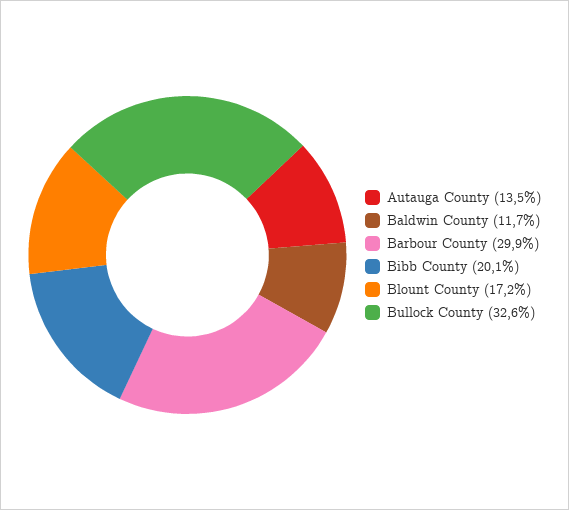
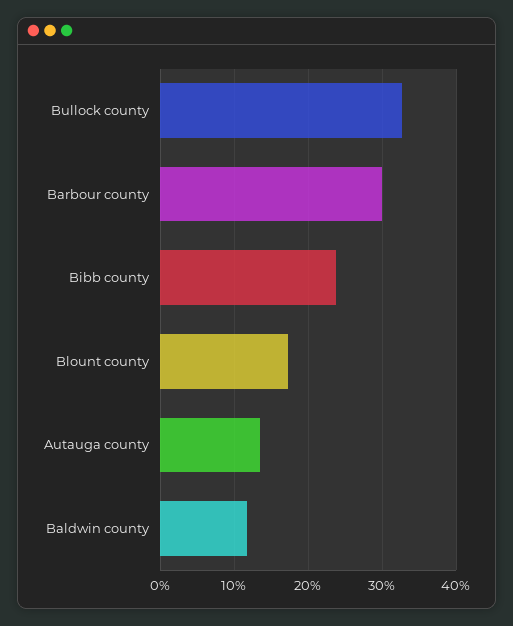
  {
    "Autauga County": 13.5,
    "Baldwin County": 11.7,
    "Barbour County": 29.9,
-   "Bibb County": 20.1,
+   "Bibb County": 24,
    "Blount County": 17.2,
    "Bullock County": 32.6
  }

